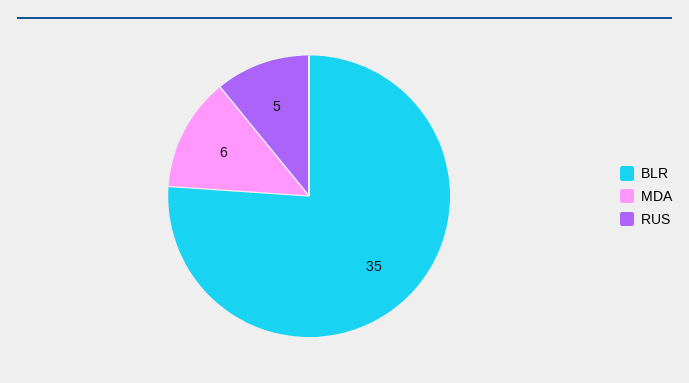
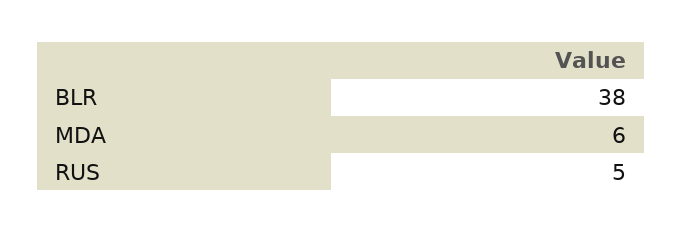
  {
-   "BLR": 35,
+   "BLR": 38,
    "MDA": 6,
    "RUS": 5
  }

